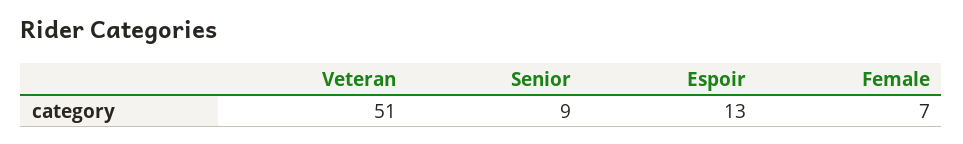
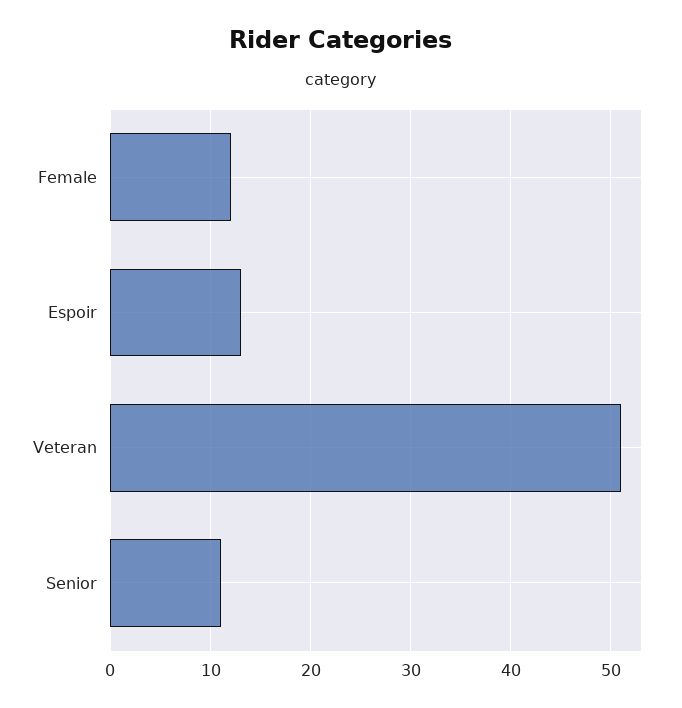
  {
    "Veteran": 51,
-   "Senior": 9,
+   "Senior": 11,
    "Espoir": 13,
-   "Female": 7
+   "Female": 12
  }

